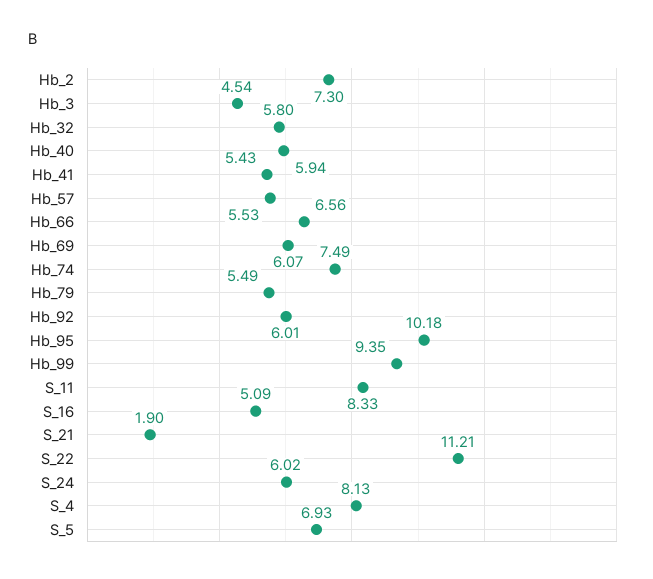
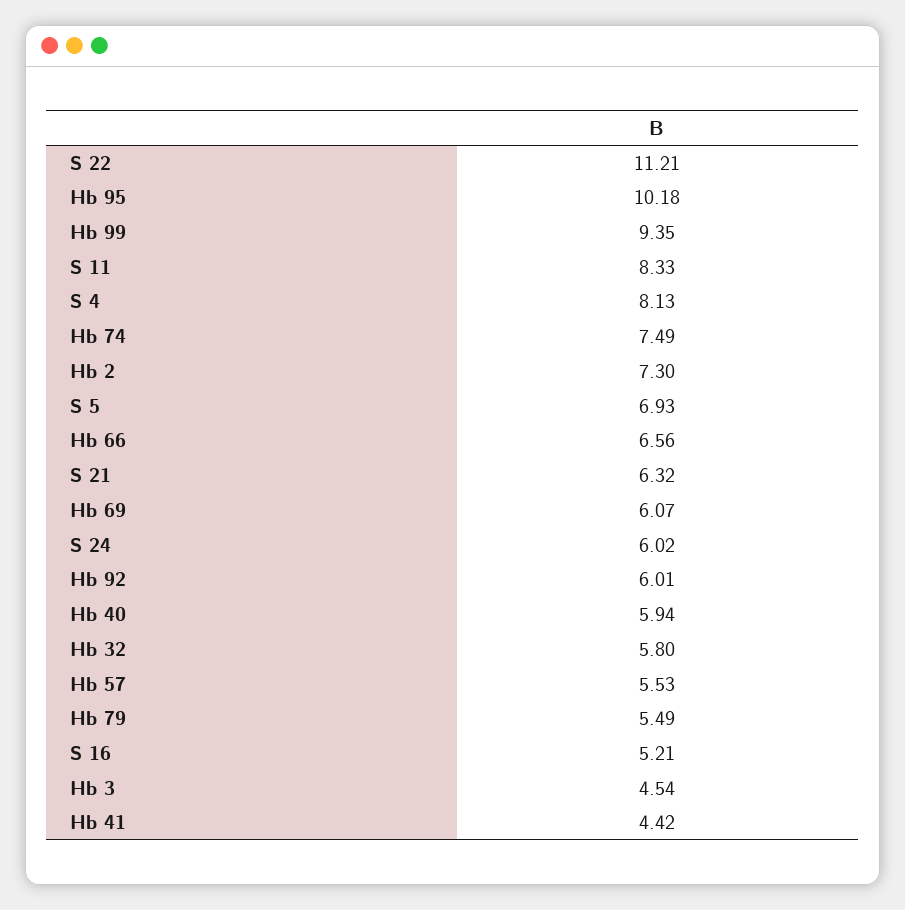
  {
    "Hb_2": 7.3,
    "Hb_3": 4.54,
    "Hb_32": 5.8,
    "Hb_40": 5.94,
-   "Hb_41": 5.43,
+   "Hb_41": 4.42,
    "Hb_57": 5.53,
    "Hb_66": 6.56,
    "Hb_69": 6.07,
    "Hb_74": 7.49,
    "Hb_79": 5.49,
    "Hb_92": 6.01,
    "Hb_95": 10.18,
    "Hb_99": 9.35,
    "S_11": 8.33,
-   "S_16": 5.09,
+   "S_16": 5.21,
-   "S_21": 1.9,
+   "S_21": 6.32,
    "S_22": 11.21,
    "S_24": 6.02,
    "S_4": 8.13,
    "S_5": 6.93
  }

